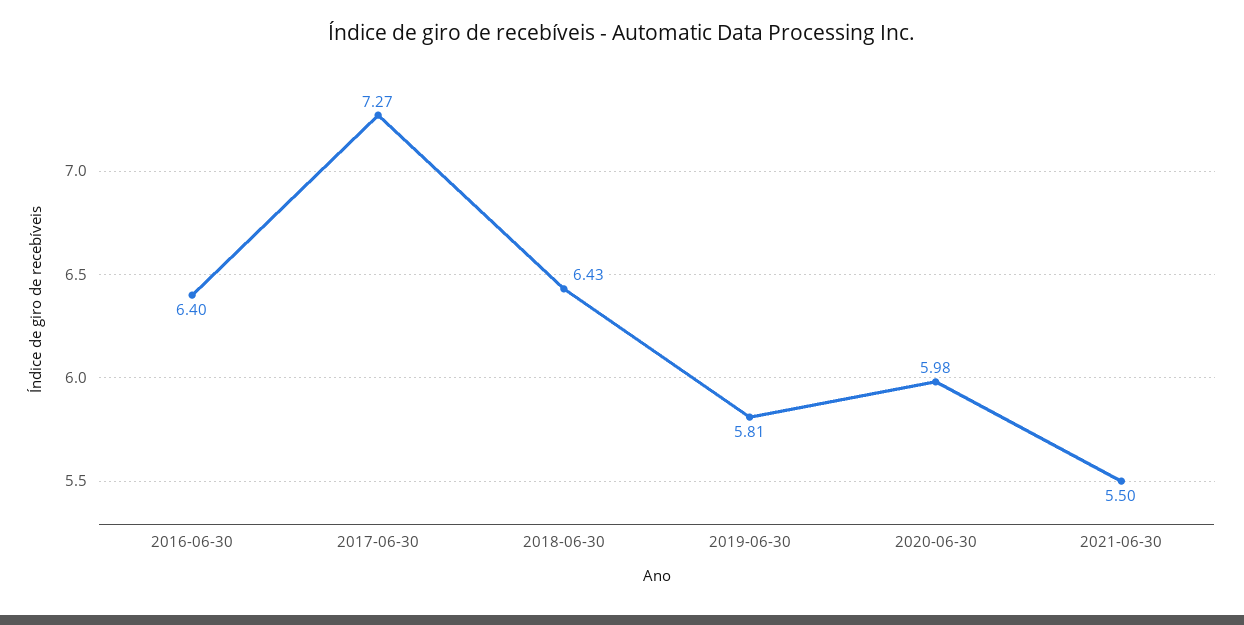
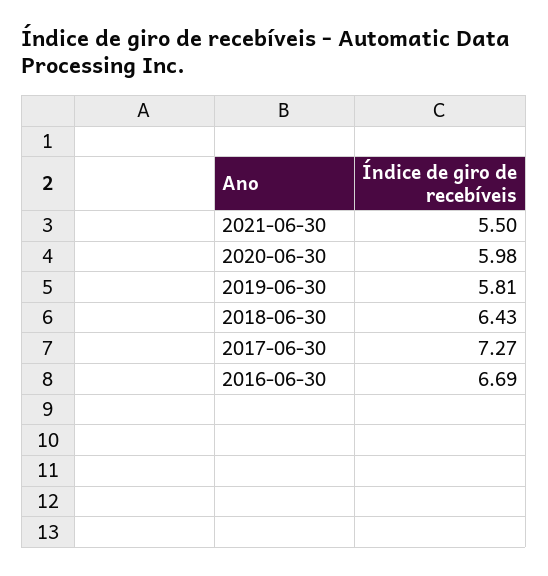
  {
-   "2016-06-30": 6.4,
+   "2016-06-30": 6.69,
    "2017-06-30": 7.27,
    "2018-06-30": 6.43,
    "2019-06-30": 5.81,
    "2020-06-30": 5.98,
    "2021-06-30": 5.5
  }

